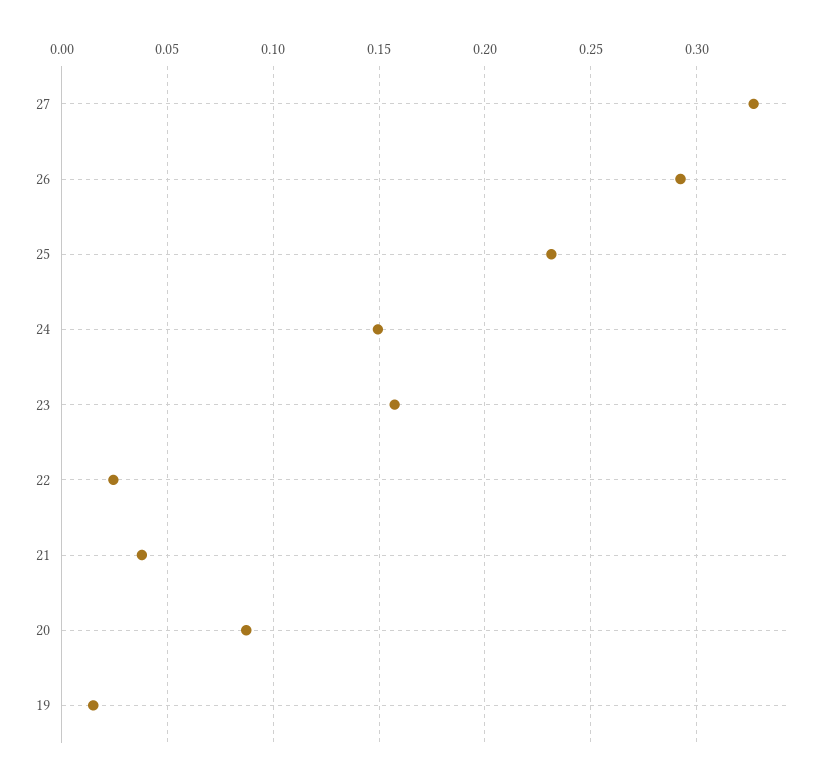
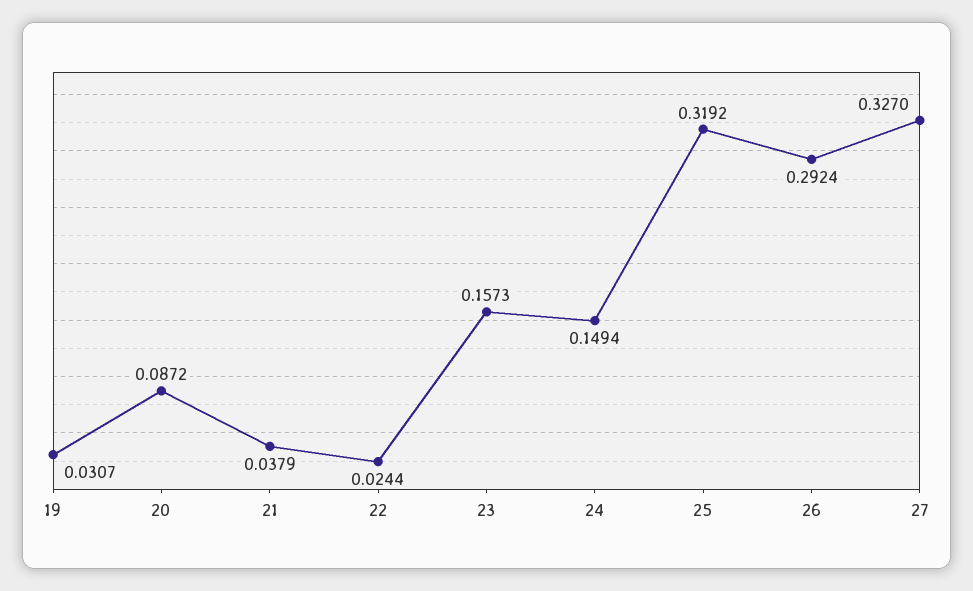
  {
    "27": 0.327,
    "26": 0.2924,
-   "25": 0.23,
+   "25": 0.3192,
    "24": 0.1494,
    "23": 0.1573,
    "22": 0.0244,
    "21": 0.0379,
    "20": 0.0872,
-   "19": 0.015
+   "19": 0.0307
  }

